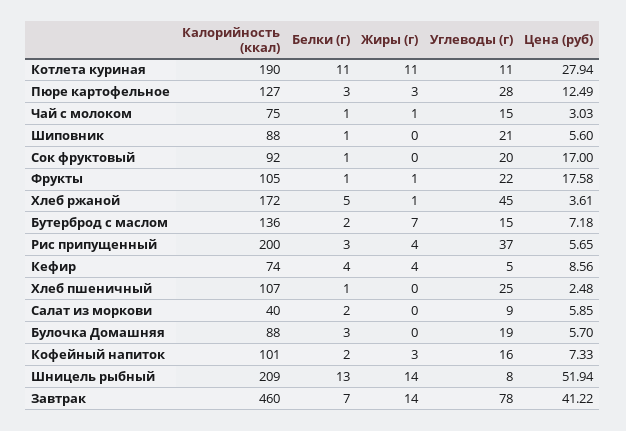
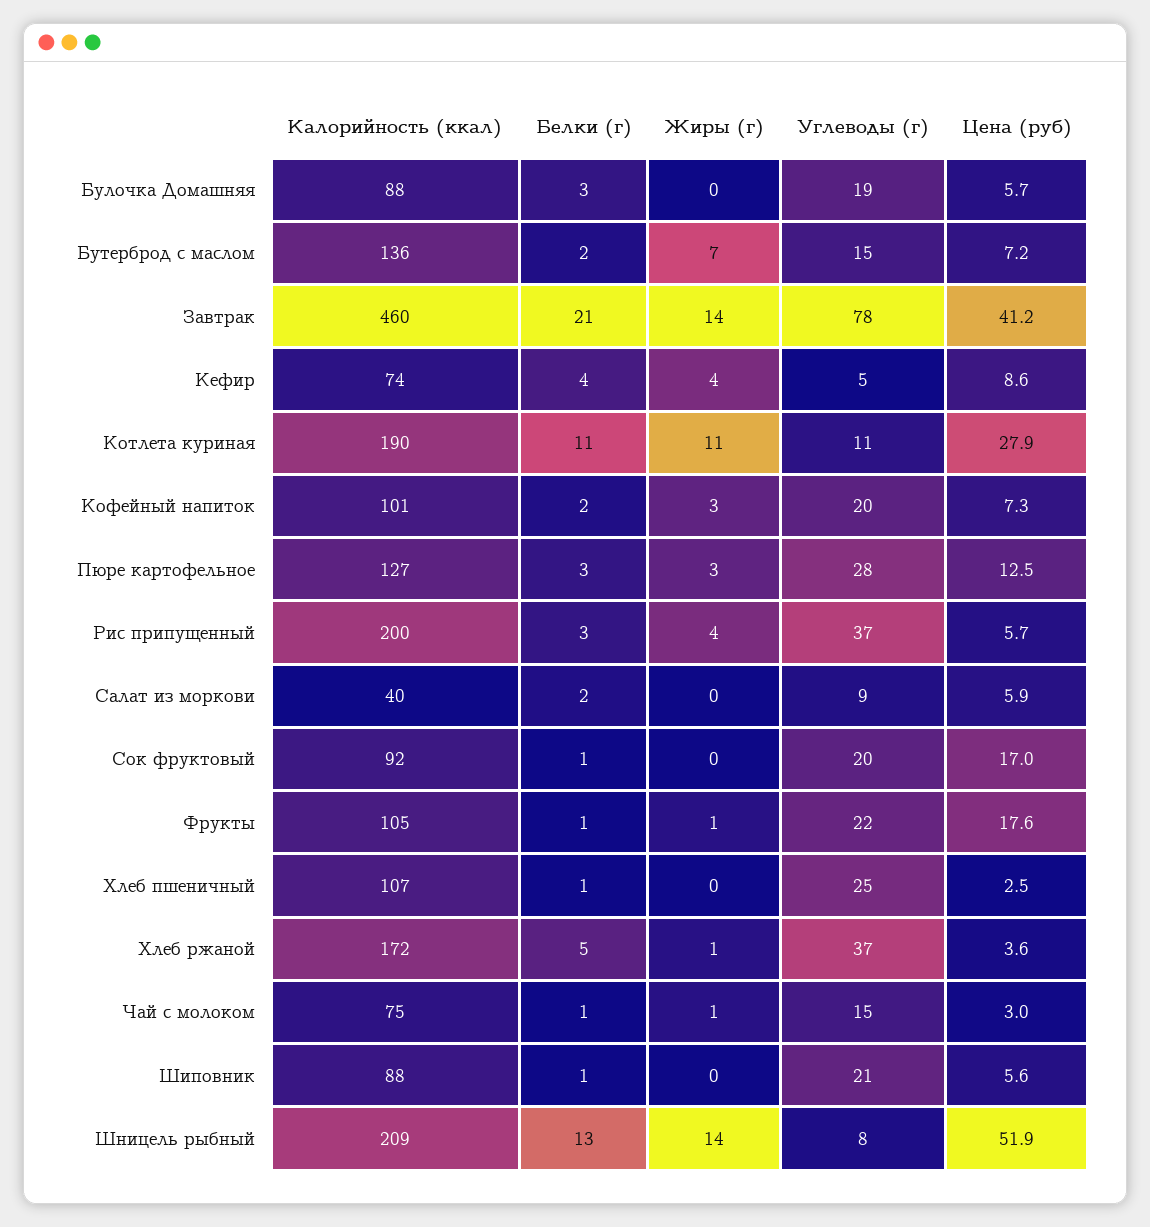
  {
    "Калорийность (ккал)": {
      "Котлета куриная": 190,
      "Пюре картофельное": 127,
      "Чай с молоком": 75,
      "Шиповник": 88,
      "Сок фруктовый": 92,
      "Фрукты": 105,
      "Хлеб ржаной": 172,
      "Бутерброд с маслом": 136,
      "Рис припущенный": 200,
      "Кефир": 74,
      "Хлеб пшеничный": 107,
      "Салат из моркови": 40,
      "Булочка Домашняя": 88,
      "Кофейный напиток": 101,
      "Шницель рыбный": 209,
      "Завтрак": 460
    },
    "Белки (г)": {
      "Котлета куриная": 11,
      "Пюре картофельное": 3,
      "Чай с молоком": 1,
      "Шиповник": 1,
      "Сок фруктовый": 1,
      "Фрукты": 1,
      "Хлеб ржаной": 5,
      "Бутерброд с маслом": 2,
      "Рис припущенный": 3,
      "Кефир": 4,
      "Хлеб пшеничный": 1,
      "Салат из моркови": 2,
      "Булочка Домашняя": 3,
      "Кофейный напиток": 2,
      "Шницель рыбный": 13,
-     "Завтрак": 7
+     "Завтрак": 21
    },
    "Жиры (г)": {
      "Котлета куриная": 11,
      "Пюре картофельное": 3,
      "Чай с молоком": 1,
      "Шиповник": 0,
      "Сок фруктовый": 0,
      "Фрукты": 1,
      "Хлеб ржаной": 1,
      "Бутерброд с маслом": 7,
      "Рис припущенный": 4,
      "Кефир": 4,
      "Хлеб пшеничный": 0,
      "Салат из моркови": 0,
      "Булочка Домашняя": 0,
      "Кофейный напиток": 3,
      "Шницель рыбный": 14,
      "Завтрак": 14
    },
    "Углеводы (г)": {
      "Котлета куриная": 11,
      "Пюре картофельное": 28,
      "Чай с молоком": 15,
      "Шиповник": 21,
      "Сок фруктовый": 20,
      "Фрукты": 22,
-     "Хлеб ржаной": 45,
+     "Хлеб ржаной": 37,
      "Бутерброд с маслом": 15,
      "Рис припущенный": 37,
      "Кефир": 5,
      "Хлеб пшеничный": 25,
      "Салат из моркови": 9,
      "Булочка Домашняя": 19,
-     "Кофейный напиток": 16,
+     "Кофейный напиток": 20,
      "Шницель рыбный": 8,
      "Завтрак": 78
    },
    "Цена (руб)": {
      "Котлета куриная": 27.94,
      "Пюре картофельное": 12.49,
      "Чай с молоком": 3.03,
      "Шиповник": 5.6,
      "Сок фруктовый": 17,
      "Фрукты": 17.58,
      "Хлеб ржаной": 3.61,
      "Бутерброд с маслом": 7.18,
      "Рис припущенный": 5.65,
      "Кефир": 8.56,
      "Хлеб пшеничный": 2.48,
      "Салат из моркови": 5.85,
      "Булочка Домашняя": 5.7,
      "Кофейный напиток": 7.33,
      "Шницель рыбный": 51.94,
      "Завтрак": 41.22
    }
  }

